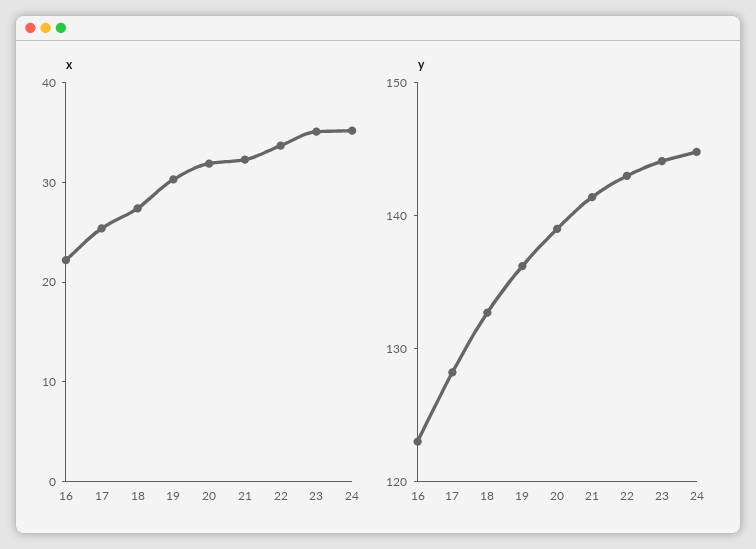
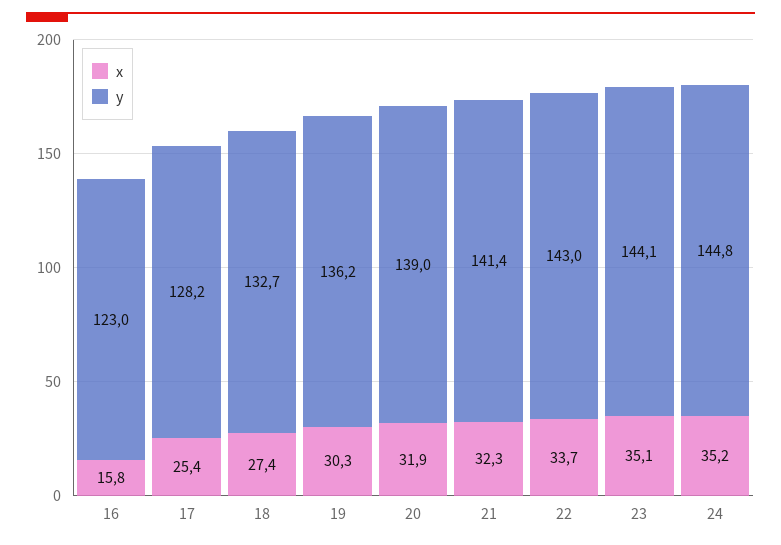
  {
    "x": {
-     "16": 22,
+     "16": 15.8,
      "17": 25.4,
      "18": 27.4,
      "19": 30.3,
      "20": 31.9,
      "21": 32.3,
      "22": 33.7,
      "23": 35.1,
      "24": 35.2
    },
    "y": {
      "16": 123,
      "17": 128.2,
      "18": 132.7,
      "19": 136.2,
      "20": 139,
      "21": 141.4,
      "22": 143,
      "23": 144.1,
      "24": 144.8
    }
  }

